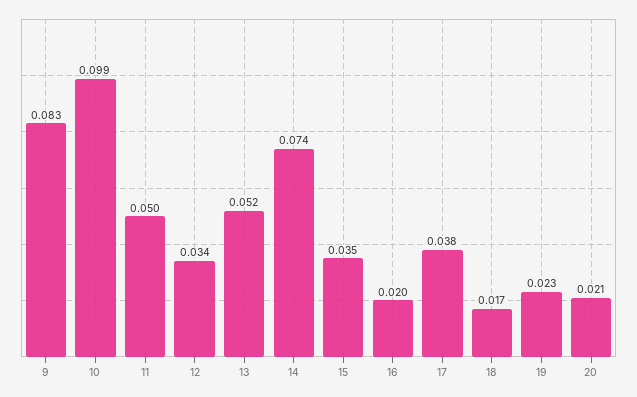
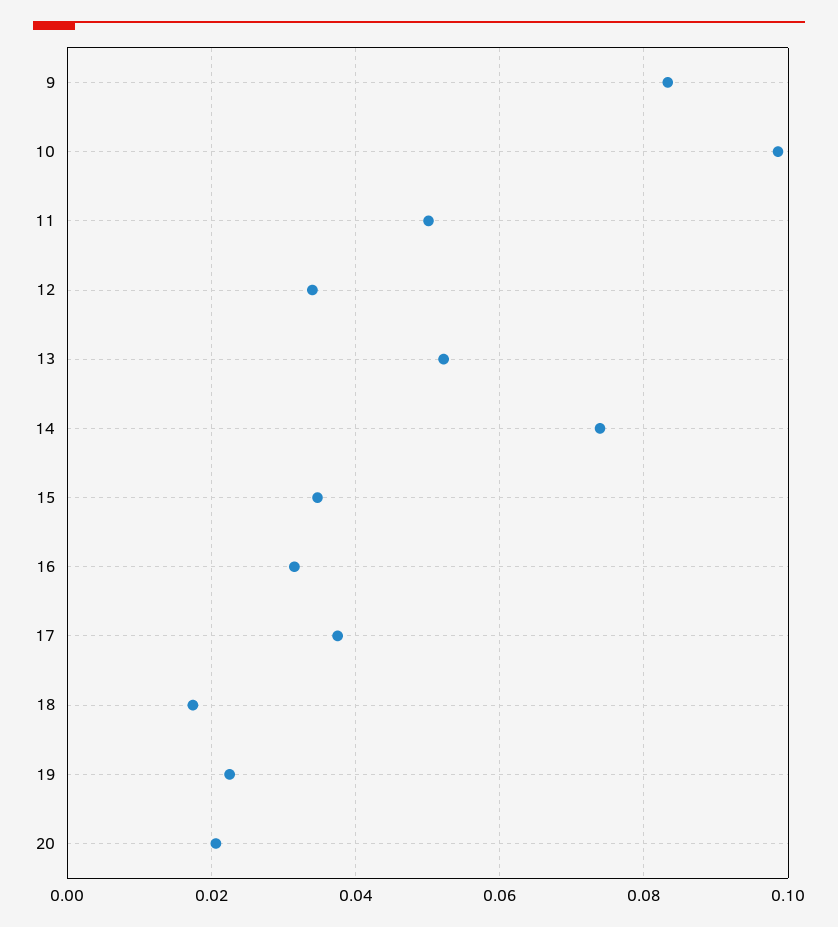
  {
    "9": 0.083,
    "10": 0.099,
    "11": 0.05,
    "12": 0.034,
    "13": 0.052,
    "14": 0.074,
    "15": 0.035,
-   "16": 0.02,
+   "16": 0.032,
    "17": 0.038,
    "18": 0.017,
    "19": 0.023,
    "20": 0.021
  }

